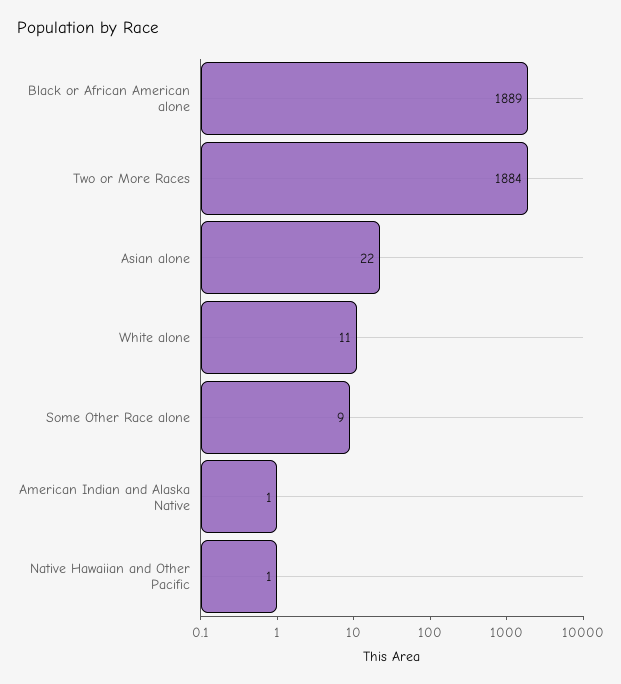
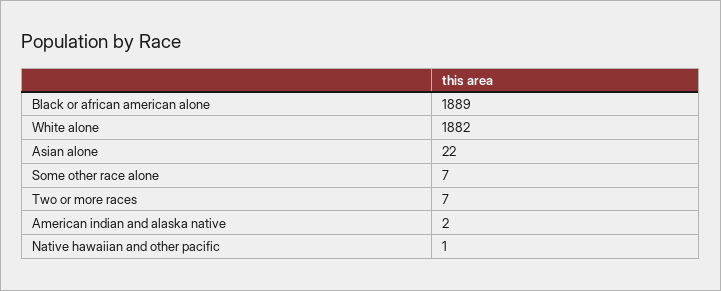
  {
    "Black or African American alone": 1889,
-   "Two or More Races": 1884,
+   "Two or More Races": 7,
    "Asian alone": 22,
-   "White alone": 11,
+   "White alone": 1882,
-   "Some Other Race alone": 9,
+   "Some Other Race alone": 7,
-   "American Indian and Alaska Native": 1,
+   "American Indian and Alaska Native": 2,
    "Native Hawaiian and Other Pacific": 1
  }

